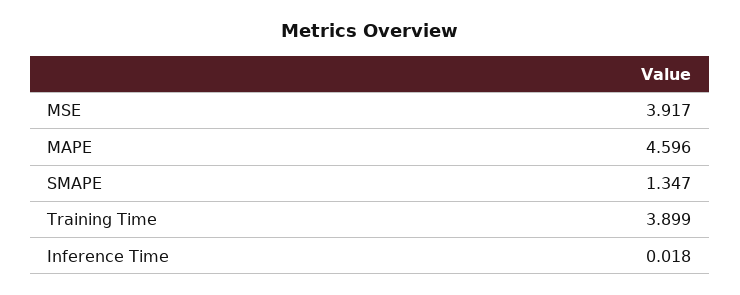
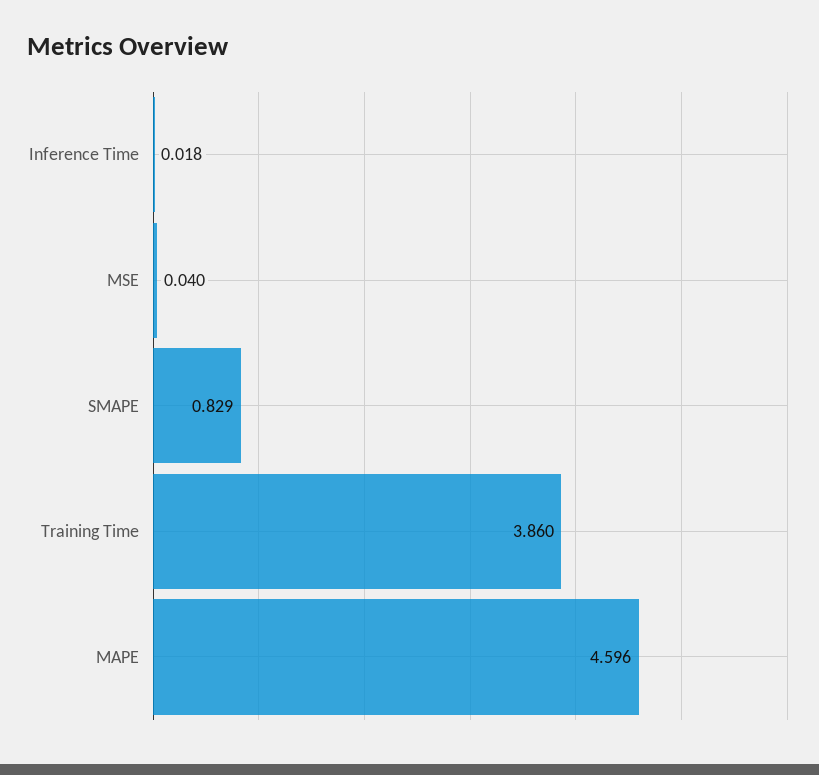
  {
-   "MSE": 3.917,
+   "MSE": 0.04,
    "MAPE": 4.596,
-   "SMAPE": 1.347,
+   "SMAPE": 0.829,
-   "Training Time": 3.899,
+   "Training Time": 3.86,
    "Inference Time": 0.018
  }

